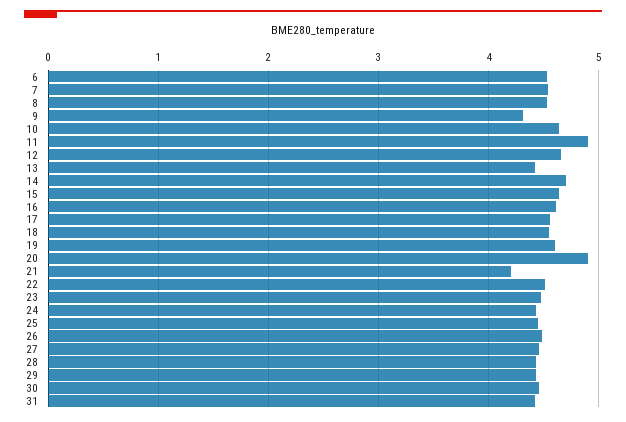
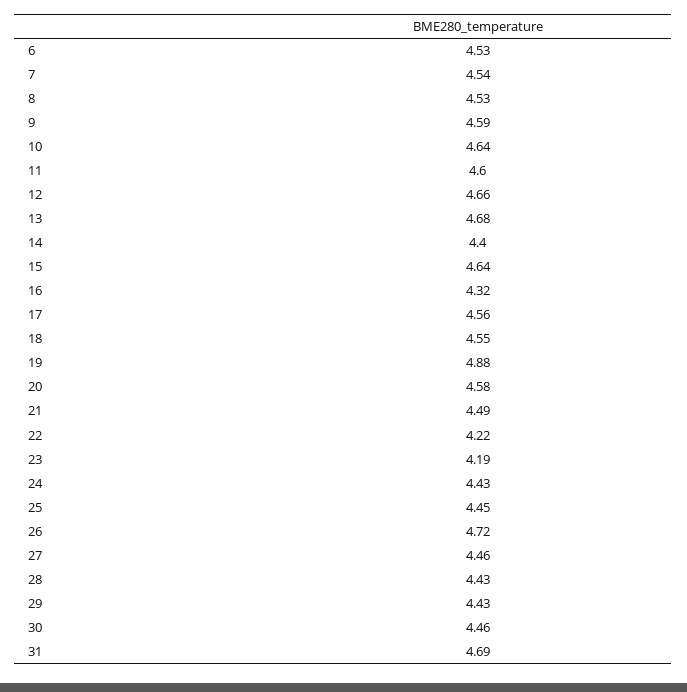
  {
    "6": 4.53,
    "7": 4.54,
    "8": 4.53,
-   "9": 4.3,
+   "9": 4.59,
    "10": 4.64,
-   "11": 4.9,
+   "11": 4.6,
    "12": 4.66,
-   "13": 4.4,
+   "13": 4.68,
-   "14": 4.7,
+   "14": 4.4,
    "15": 4.64,
-   "16": 4.6,
+   "16": 4.32,
    "17": 4.56,
    "18": 4.55,
-   "19": 4.6,
+   "19": 4.88,
-   "20": 4.9,
+   "20": 4.58,
-   "21": 4.2,
+   "21": 4.49,
-   "22": 4.5,
+   "22": 4.22,
-   "23": 4.5,
+   "23": 4.19,
    "24": 4.43,
    "25": 4.45,
-   "26": 4.5,
+   "26": 4.72,
    "27": 4.46,
    "28": 4.43,
    "29": 4.43,
    "30": 4.46,
-   "31": 4.4
+   "31": 4.69
  }

